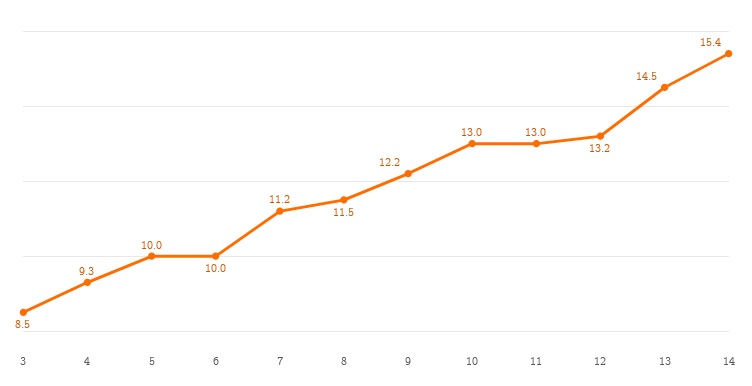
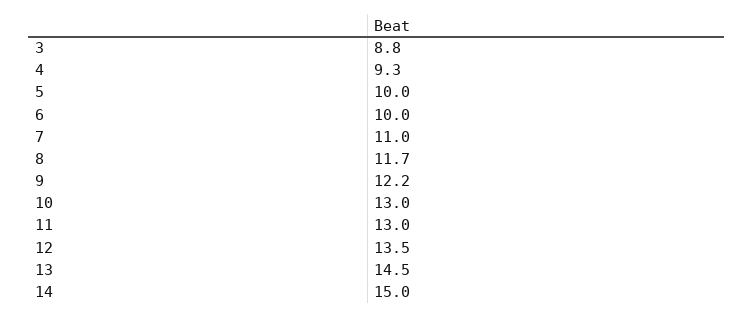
  {
-   "3": 8.5,
+   "3": 8.8,
    "4": 9.3,
    "5": 10,
    "6": 10,
-   "7": 11.2,
+   "7": 11,
-   "8": 11.5,
+   "8": 11.7,
    "9": 12.2,
    "10": 13,
    "11": 13,
-   "12": 13.2,
+   "12": 13.5,
    "13": 14.5,
-   "14": 15.4
+   "14": 15
  }

